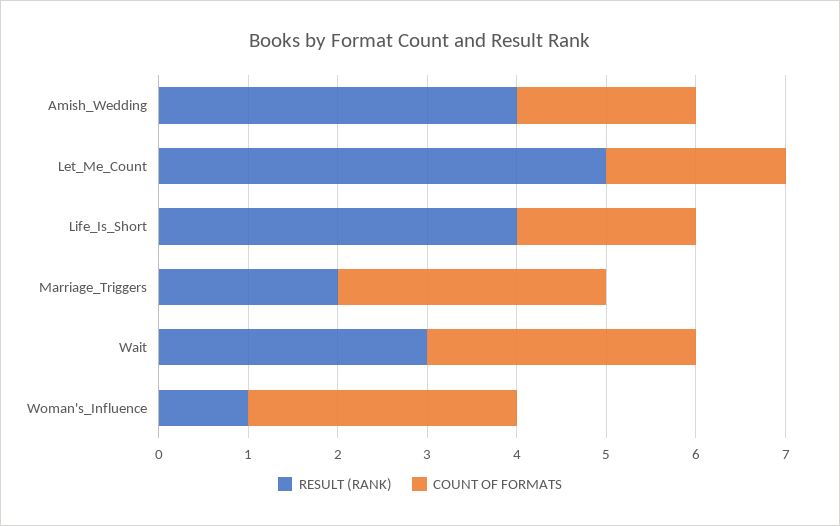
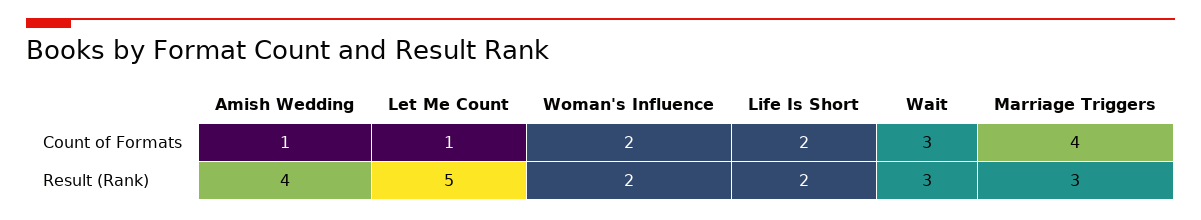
  {
    "RESULT (RANK)": {
      "Amish_Wedding": 4,
      "Let_Me_Count": 5,
-     "Life_Is_Short": 4,
+     "Life_Is_Short": 2,
-     "Marriage_Triggers": 2,
+     "Marriage_Triggers": 3,
      "Wait": 3,
-     "Woman's_Influence": 1
+     "Woman's_Influence": 2
    },
    "COUNT OF FORMATS": {
-     "Amish_Wedding": 2,
+     "Amish_Wedding": 1,
-     "Let_Me_Count": 2,
+     "Let_Me_Count": 1,
      "Life_Is_Short": 2,
-     "Marriage_Triggers": 3,
+     "Marriage_Triggers": 4,
      "Wait": 3,
-     "Woman's_Influence": 3
+     "Woman's_Influence": 2
    }
  }

